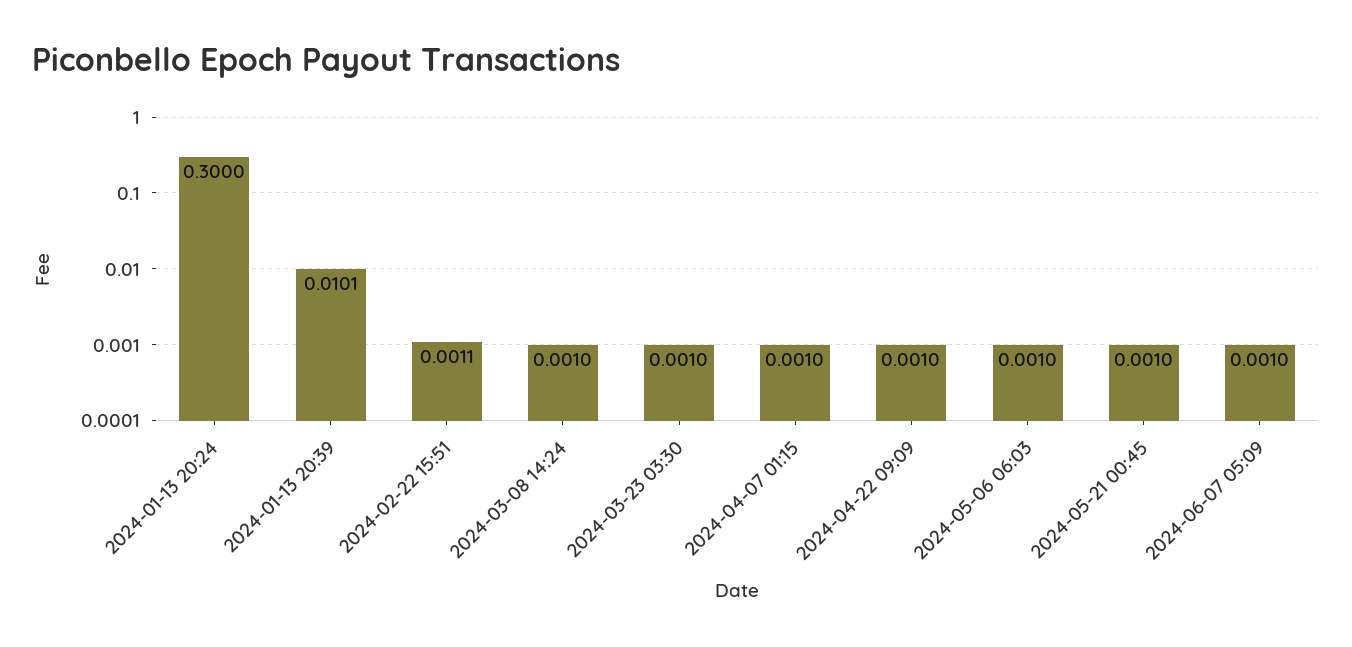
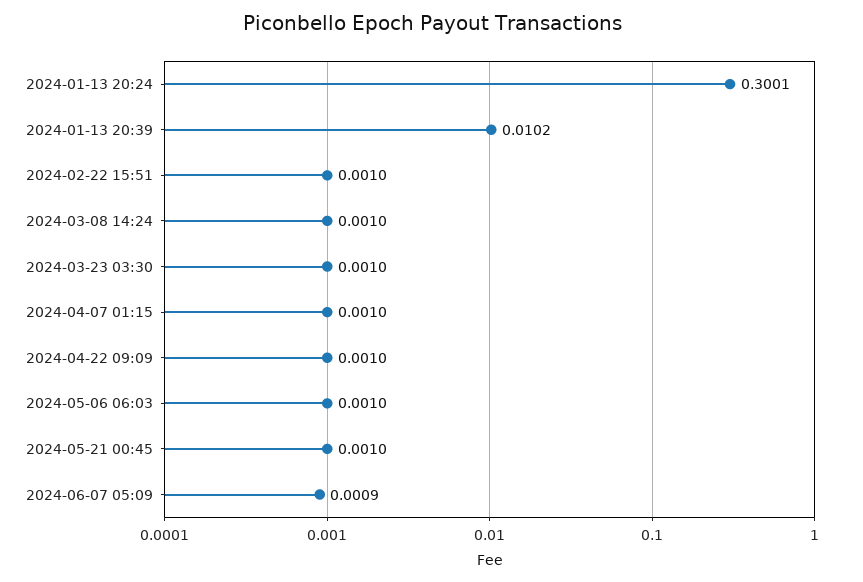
  {
-   "2024-01-13 20:24": 0.3,
+   "2024-01-13 20:24": 0.3001,
-   "2024-01-13 20:39": 0.0101,
+   "2024-01-13 20:39": 0.0102,
-   "2024-02-22 15:51": 0.0011,
+   "2024-02-22 15:51": 0.001,
    "2024-03-08 14:24": 0.001,
    "2024-03-23 03:30": 0.001,
    "2024-04-07 01:15": 0.001,
    "2024-04-22 09:09": 0.001,
    "2024-05-06 06:03": 0.001,
    "2024-05-21 00:45": 0.001,
-   "2024-06-07 05:09": 0.001
+   "2024-06-07 05:09": 0.0009
  }

